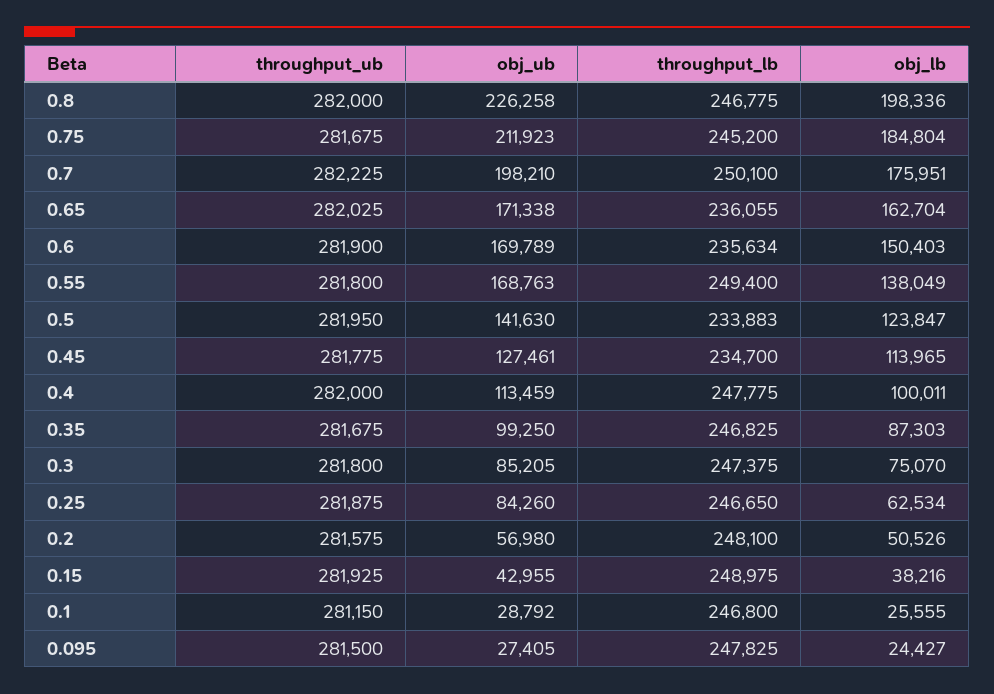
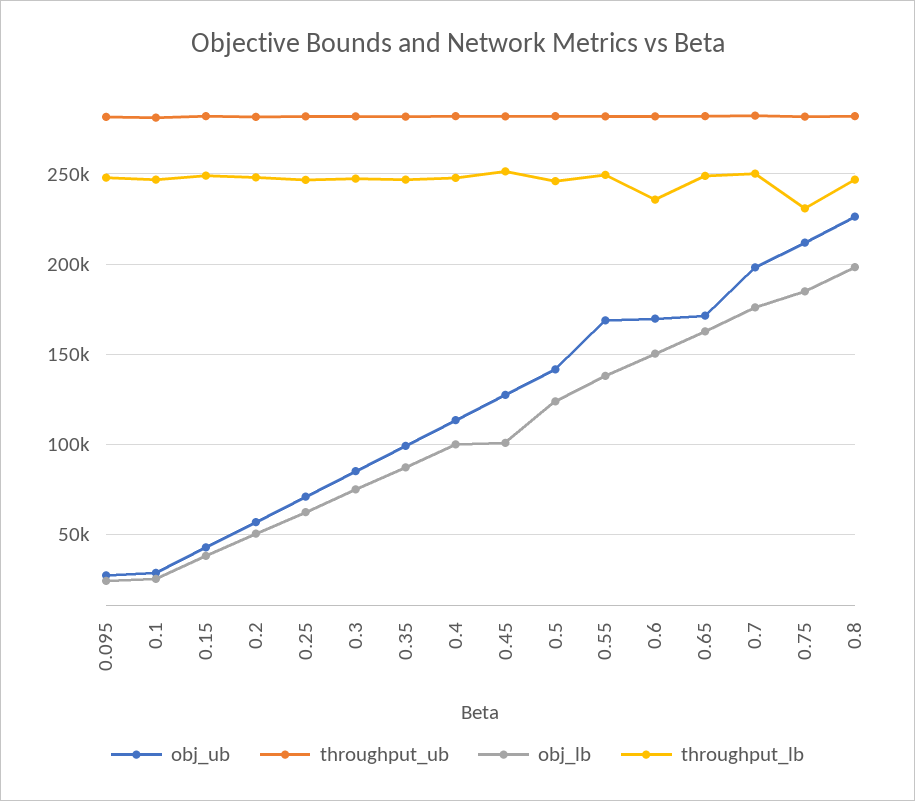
  {
    "throughput_ub": {
      "0.8": 282000,
      "0.75": 281675,
      "0.7": 282225,
      "0.65": 282025,
      "0.6": 281900,
      "0.55": 281800,
      "0.5": 281950,
      "0.45": 281775,
      "0.4": 282000,
      "0.35": 281675,
      "0.3": 281800,
      "0.25": 281875,
      "0.2": 281575,
      "0.15": 281925,
      "0.1": 281150,
      "0.095": 281500
    },
    "obj_ub": {
      "0.8": 226258,
      "0.75": 211923,
      "0.7": 198210,
      "0.65": 171338,
      "0.6": 169789,
      "0.55": 168763,
      "0.5": 141630,
      "0.45": 127461,
      "0.4": 113459,
      "0.35": 99250,
      "0.3": 85205,
-     "0.25": 84260,
+     "0.25": 70000,
      "0.2": 56980,
      "0.15": 42955,
      "0.1": 28792,
      "0.095": 27405
    },
    "throughput_lb": {
      "0.8": 246775,
-     "0.75": 245200,
+     "0.75": 230000,
      "0.7": 250100,
-     "0.65": 236055,
+     "0.65": 250000,
      "0.6": 235634,
      "0.55": 249400,
-     "0.5": 233883,
+     "0.5": 245000,
-     "0.45": 234700,
+     "0.45": 250000,
      "0.4": 247775,
      "0.35": 246825,
      "0.3": 247375,
      "0.25": 246650,
      "0.2": 248100,
      "0.15": 248975,
      "0.1": 246800,
      "0.095": 247825
    },
    "obj_lb": {
      "0.8": 198336,
      "0.75": 184804,
      "0.7": 175951,
      "0.65": 162704,
      "0.6": 150403,
      "0.55": 138049,
      "0.5": 123847,
-     "0.45": 113965,
+     "0.45": 100000,
      "0.4": 100011,
      "0.35": 87303,
      "0.3": 75070,
      "0.25": 62534,
      "0.2": 50526,
      "0.15": 38216,
      "0.1": 25555,
      "0.095": 24427
    }
  }

